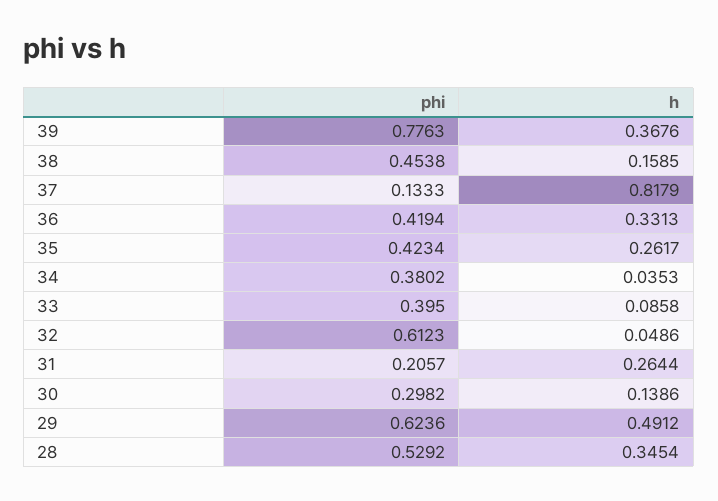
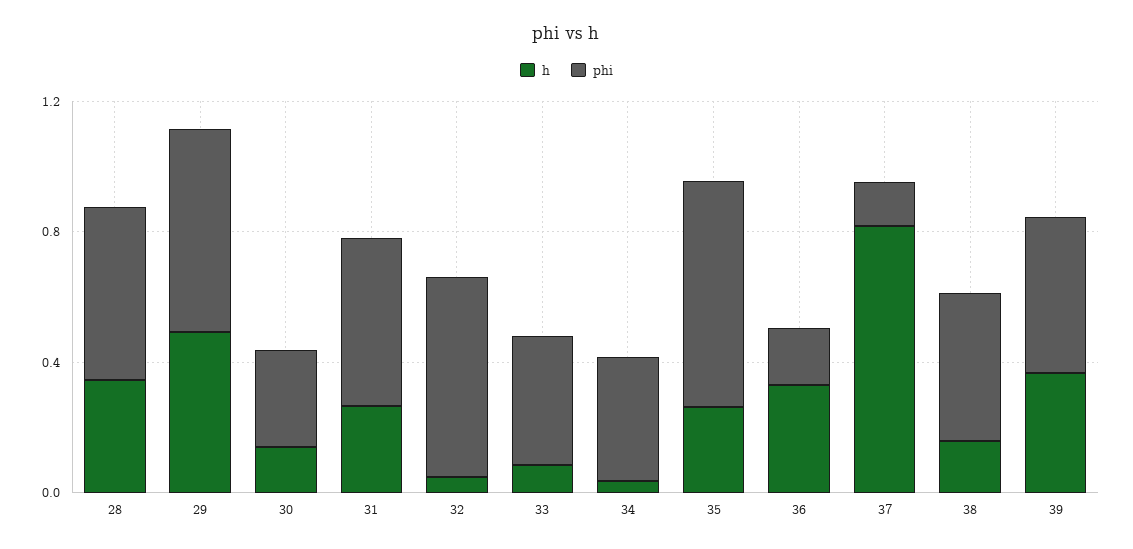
  {
    "phi": {
-     "39": 0.7763,
+     "39": 0.5,
      "38": 0.4538,
      "37": 0.1333,
-     "36": 0.4194,
+     "36": 0.2,
-     "35": 0.4234,
+     "35": 0.7,
      "34": 0.3802,
      "33": 0.395,
      "32": 0.6123,
-     "31": 0.2057,
+     "31": 0.5,
      "30": 0.2982,
      "29": 0.6236,
      "28": 0.5292
    },
    "h": {
      "39": 0.3676,
      "38": 0.1585,
      "37": 0.8179,
      "36": 0.3313,
      "35": 0.2617,
      "34": 0.0353,
      "33": 0.0858,
      "32": 0.0486,
      "31": 0.2644,
      "30": 0.1386,
      "29": 0.4912,
      "28": 0.3454
    }
  }

